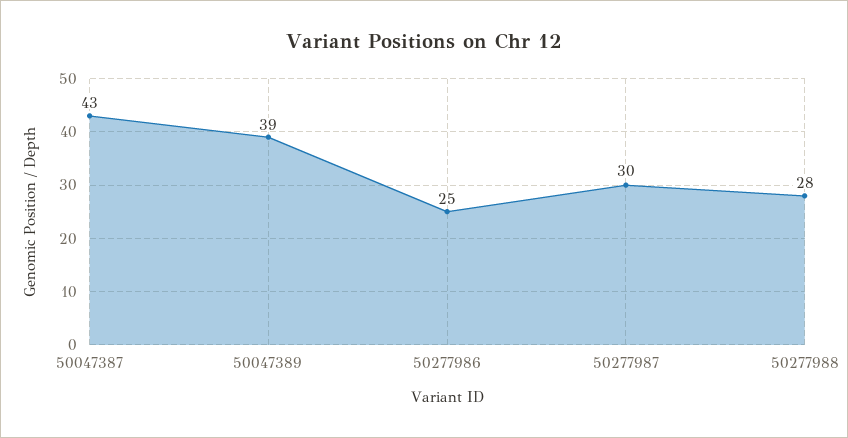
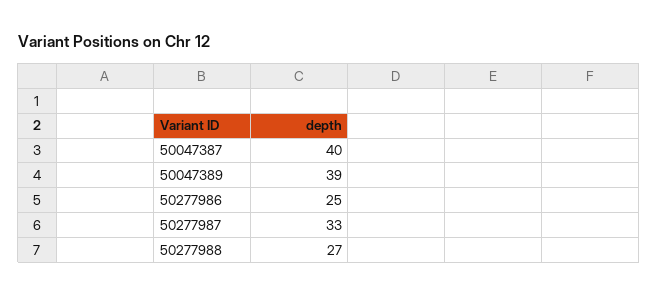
  {
-   "50047387": 43,
+   "50047387": 40,
    "50047389": 39,
    "50277986": 25,
-   "50277987": 30,
+   "50277987": 33,
-   "50277988": 28
+   "50277988": 27
  }

